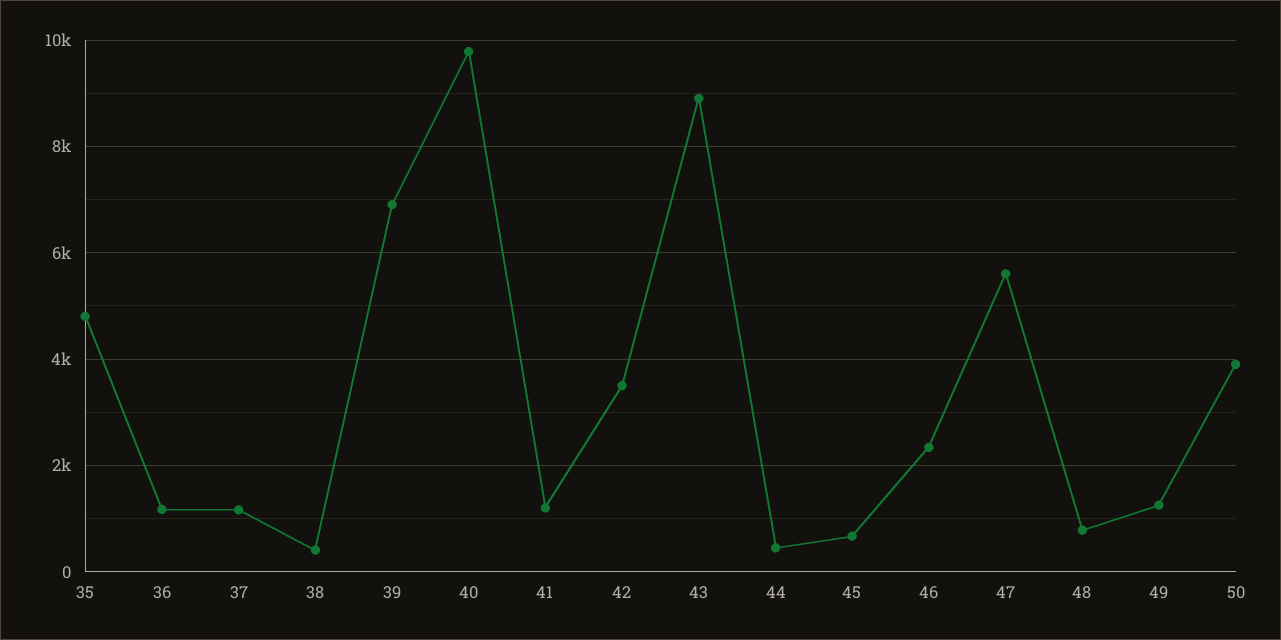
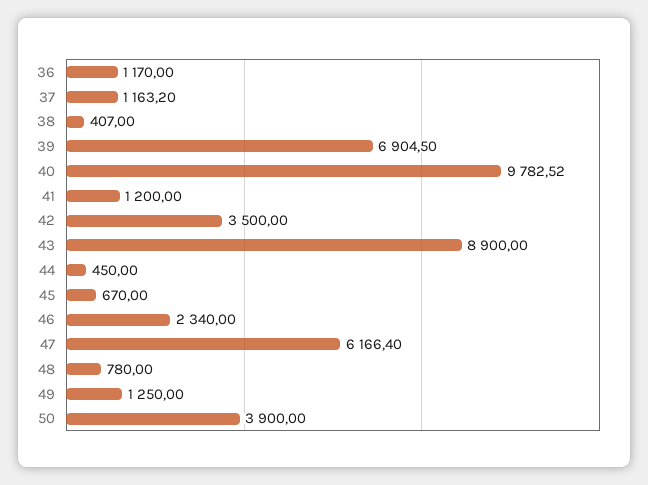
  {
-   "35": 4800,
    "36": 1170,
    "37": 1163.2,
    "38": 407,
    "39": 6904.5,
    "40": 9782.52,
    "41": 1200,
    "42": 3500,
    "43": 8900,
    "44": 450,
    "45": 670,
    "46": 2340,
-   "47": 5600,
+   "47": 6166.4,
    "48": 780,
    "49": 1250,
    "50": 3900
  }

